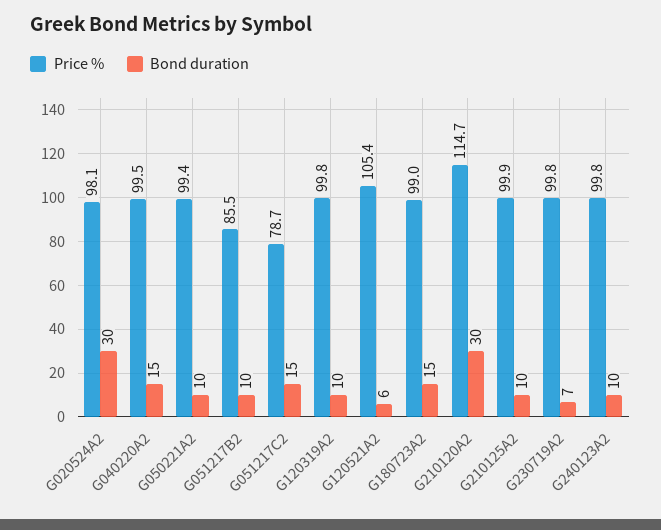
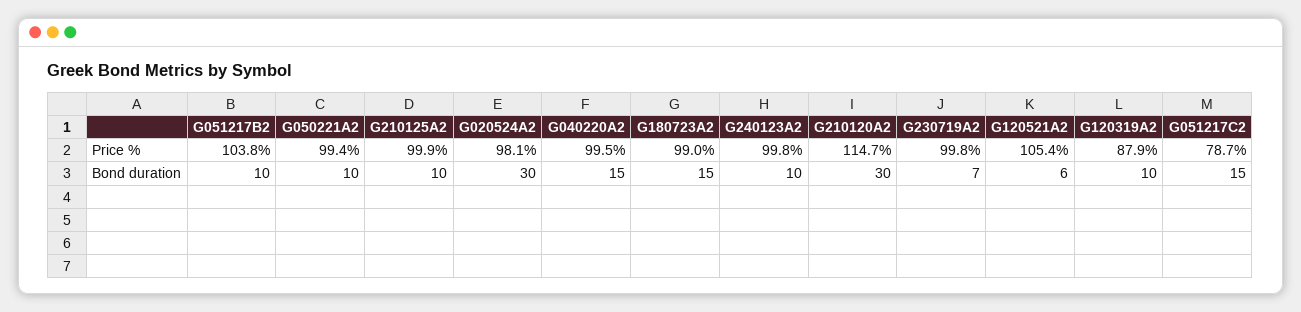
  {
    "Price %": {
      "G020524A2": 98.1,
      "G040220A2": 99.5,
      "G050221A2": 99.4,
-     "G051217B2": 85.5,
+     "G051217B2": 103.8,
      "G051217C2": 78.7,
-     "G120319A2": 99.8,
+     "G120319A2": 87.9,
      "G120521A2": 105.4,
      "G180723A2": 99,
      "G210120A2": 114.7,
      "G210125A2": 99.9,
      "G230719A2": 99.8,
      "G240123A2": 99.8
    },
    "Bond duration": {
      "G020524A2": 30,
      "G040220A2": 15,
      "G050221A2": 10,
      "G051217B2": 10,
      "G051217C2": 15,
      "G120319A2": 10,
      "G120521A2": 6,
      "G180723A2": 15,
      "G210120A2": 30,
      "G210125A2": 10,
      "G230719A2": 7,
      "G240123A2": 10
    }
  }

